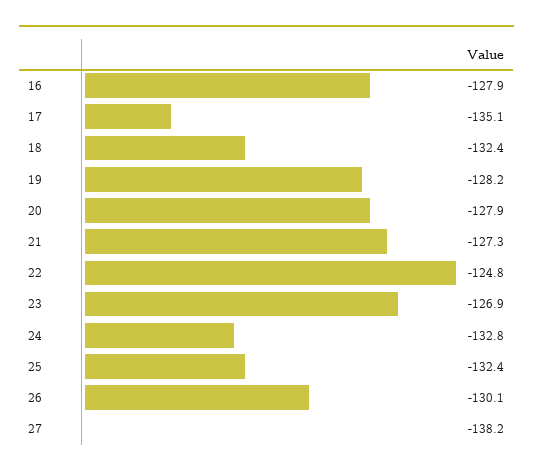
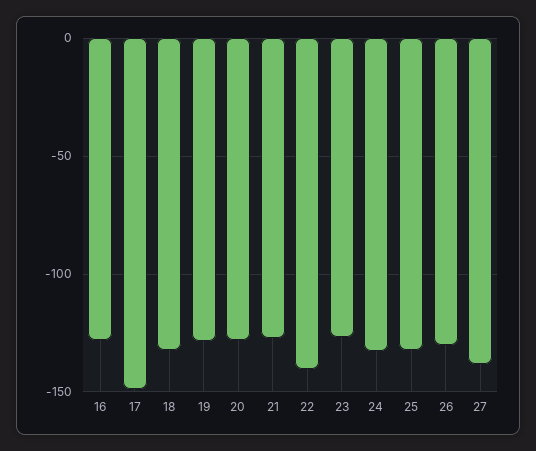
  {
    "16": -127.9,
-   "17": -135.1,
+   "17": -150,
    "18": -132.4,
    "19": -128.2,
    "20": -127.9,
    "21": -127.3,
-   "22": -124.8,
+   "22": -140,
    "23": -126.9,
    "24": -132.8,
    "25": -132.4,
    "26": -130.1,
    "27": -138.2
  }

